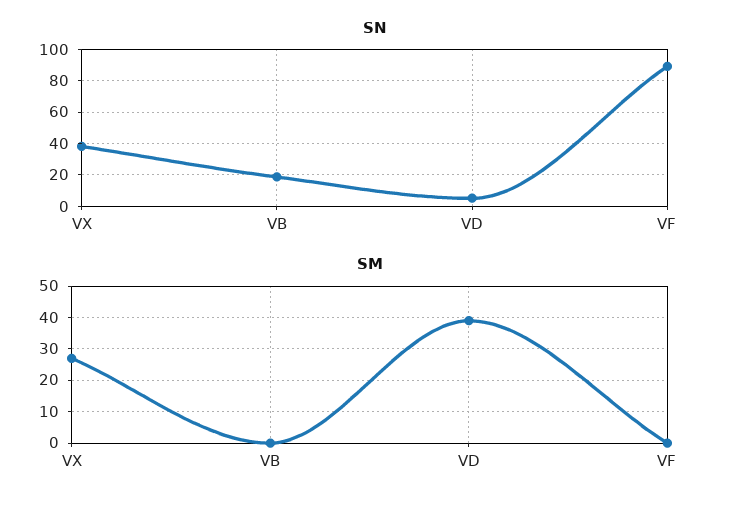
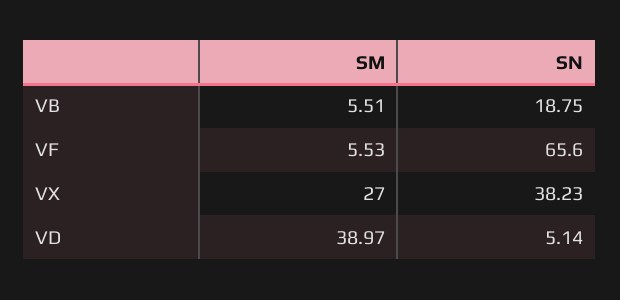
  {
    "SN": {
      "VX": 38.23,
      "VB": 18.75,
      "VD": 5.14,
-     "VF": 90
+     "VF": 65.6
    },
    "SM": {
      "VX": 27,
-     "VB": 0,
+     "VB": 5.51,
      "VD": 38.97,
-     "VF": 0
+     "VF": 5.53
    }
  }

